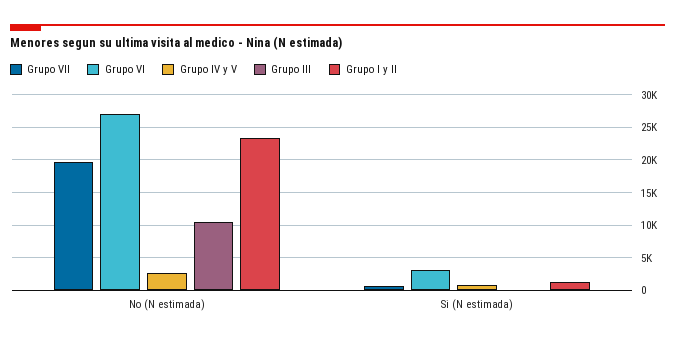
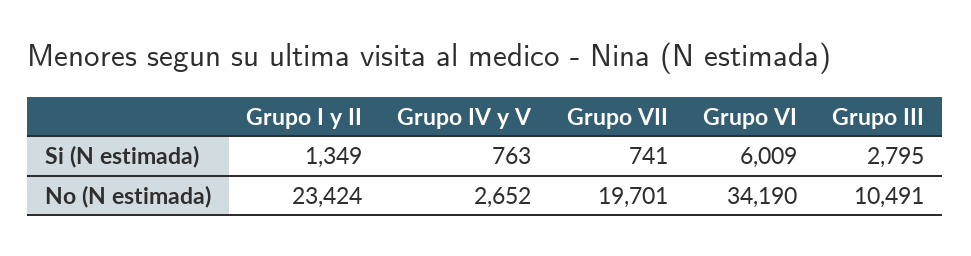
  {
    "Grupo VII": {
      "No (N estimada)": 19701,
      "Si (N estimada)": 741
    },
    "Grupo VI": {
-     "No (N estimada)": 27000,
+     "No (N estimada)": 34190,
-     "Si (N estimada)": 3000
+     "Si (N estimada)": 6009
    },
    "Grupo IV y V": {
      "No (N estimada)": 2652,
      "Si (N estimada)": 763
    },
    "Grupo III": {
      "No (N estimada)": 10491,
-     "Si (N estimada)": 0
+     "Si (N estimada)": 2795
    },
    "Grupo I y II": {
      "No (N estimada)": 23424,
      "Si (N estimada)": 1349
    }
  }

